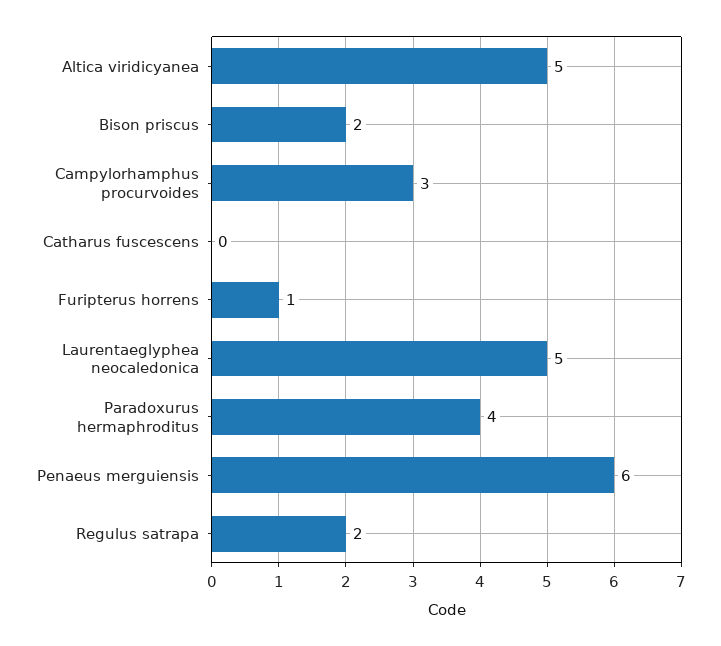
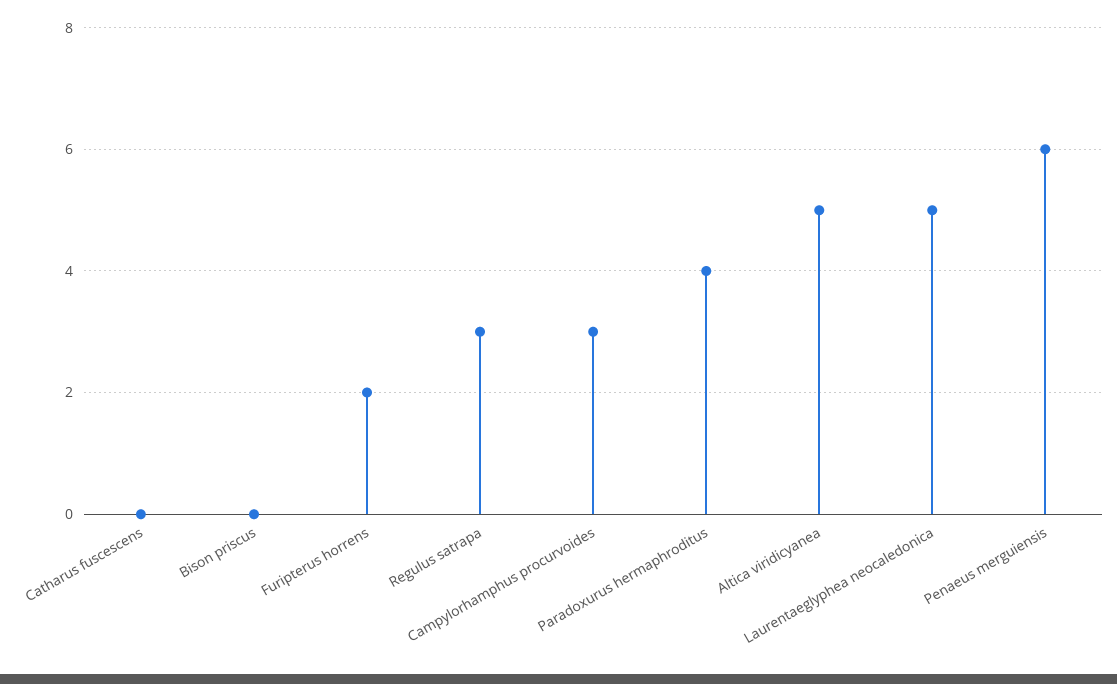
  {
    "Altica viridicyanea": 5,
-   "Bison priscus": 2,
+   "Bison priscus": 0,
    "Campylorhamphus procurvoides": 3,
    "Catharus fuscescens": 0,
-   "Furipterus horrens": 1,
+   "Furipterus horrens": 2,
    "Laurentaeglyphea neocaledonica": 5,
    "Paradoxurus hermaphroditus": 4,
    "Penaeus merguiensis": 6,
-   "Regulus satrapa": 2
+   "Regulus satrapa": 3
  }

